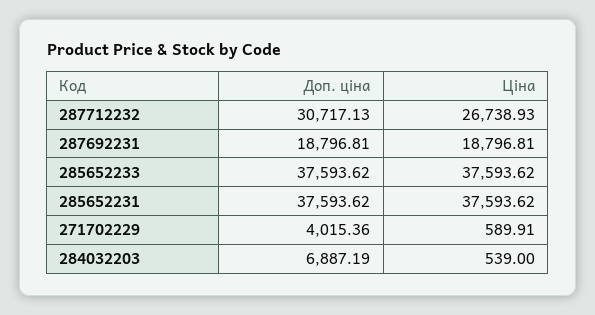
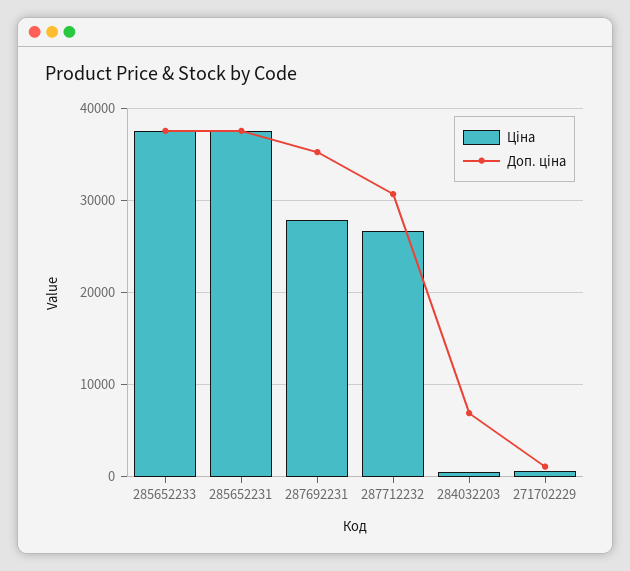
  {
    "Доп. ціна": {
      "287712232": 30717.13,
-     "287692231": 18796.81,
+     "287692231": 35000,
      "285652233": 37593.62,
      "285652231": 37593.62,
-     "271702229": 4015.36,
+     "271702229": 1000,
      "284032203": 6887.19
    },
    "Ціна": {
      "287712232": 26738.93,
-     "287692231": 18796.81,
+     "287692231": 28000,
      "285652233": 37593.62,
      "285652231": 37593.62,
      "271702229": 589.91,
      "284032203": 539
    }
  }

